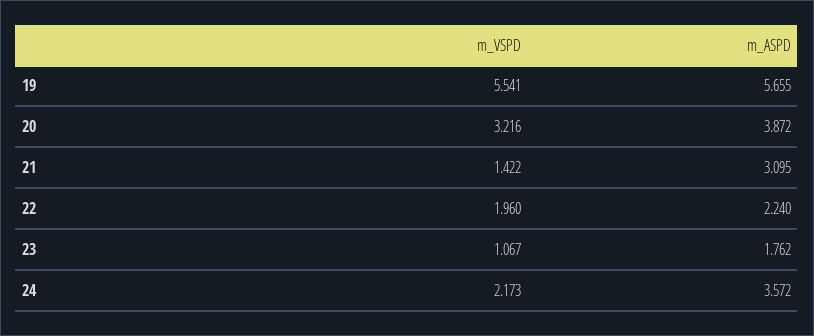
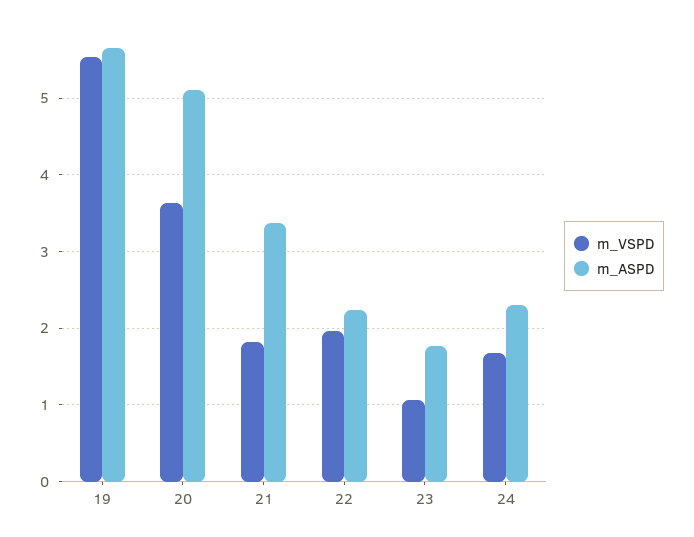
  {
    "m_VSPD": {
      "19": 5.541,
-     "20": 3.216,
+     "20": 3.6,
-     "21": 1.422,
+     "21": 1.8,
      "22": 1.96,
      "23": 1.067,
-     "24": 2.173
+     "24": 1.7
    },
    "m_ASPD": {
      "19": 5.655,
-     "20": 3.872,
+     "20": 5.1,
-     "21": 3.095,
+     "21": 3.4,
      "22": 2.24,
      "23": 1.762,
-     "24": 3.572
+     "24": 2.3
    }
  }

